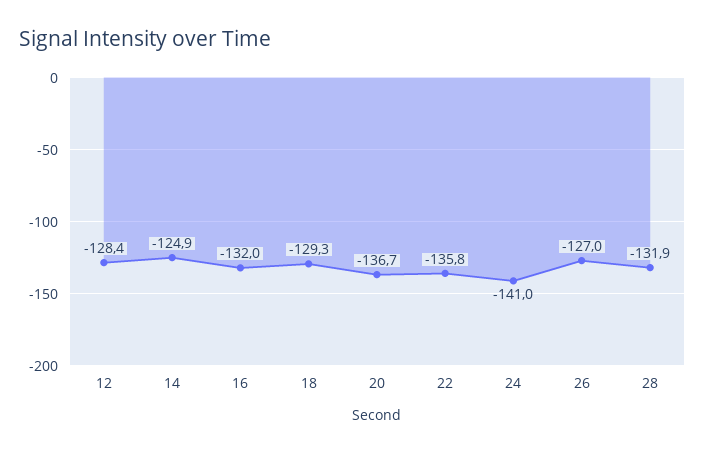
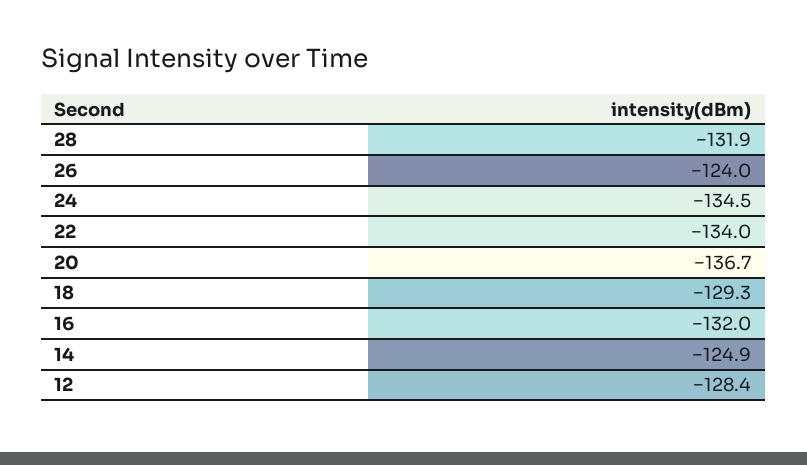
  {
    "12": -128.4,
    "14": -124.9,
    "16": -132,
    "18": -129.3,
    "20": -136.7,
-   "22": -135.8,
+   "22": -134,
-   "24": -141,
+   "24": -134.5,
-   "26": -127,
+   "26": -124,
    "28": -131.9
  }

